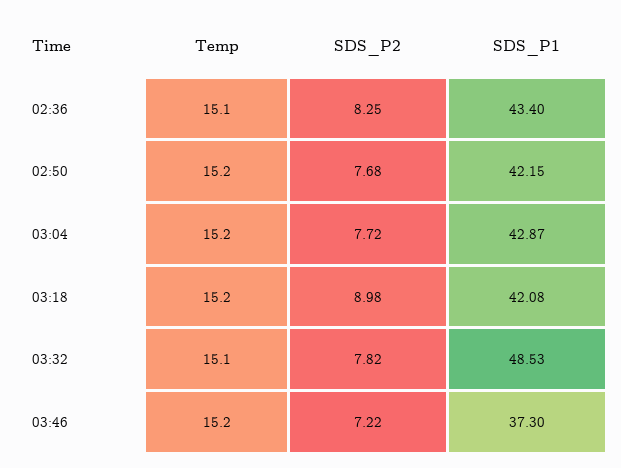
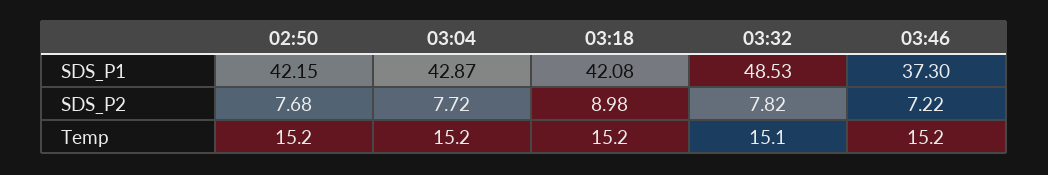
  {
    "Temp": {
-     "02:36": 15.1,
      "02:50": 15.2,
      "03:04": 15.2,
      "03:18": 15.2,
      "03:32": 15.1,
      "03:46": 15.2
    },
    "SDS_P2": {
-     "02:36": 8.25,
      "02:50": 7.68,
      "03:04": 7.72,
      "03:18": 8.98,
      "03:32": 7.82,
      "03:46": 7.22
    },
    "SDS_P1": {
-     "02:36": 43.4,
      "02:50": 42.15,
      "03:04": 42.87,
      "03:18": 42.08,
      "03:32": 48.53,
      "03:46": 37.3
    }
  }

